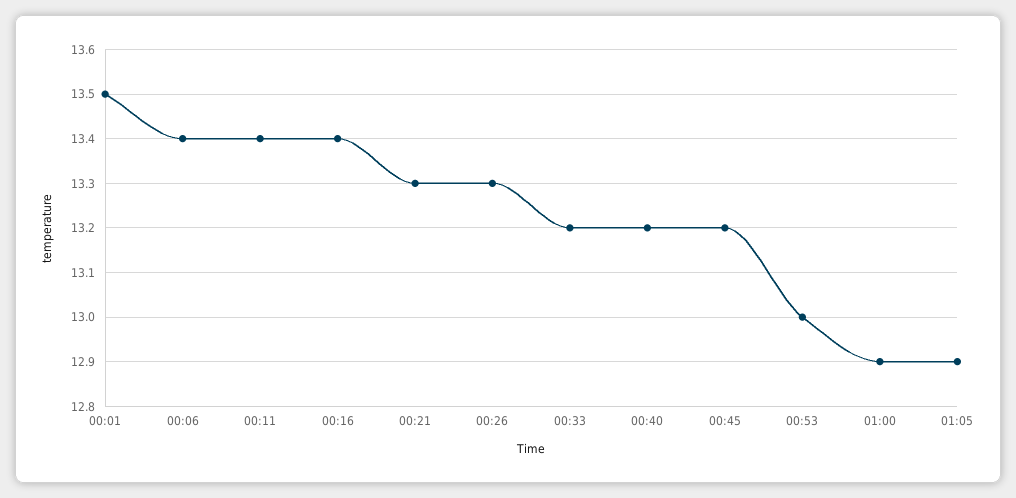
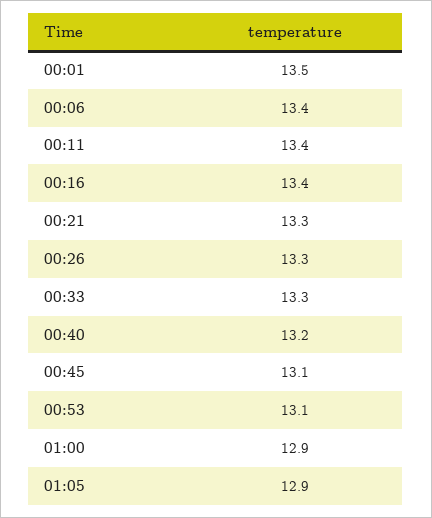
  {
    "00:01": 13.5,
    "00:06": 13.4,
    "00:11": 13.4,
    "00:16": 13.4,
    "00:21": 13.3,
    "00:26": 13.3,
-   "00:33": 13.2,
+   "00:33": 13.3,
    "00:40": 13.2,
-   "00:45": 13.2,
+   "00:45": 13.1,
-   "00:53": 13,
+   "00:53": 13.1,
    "01:00": 12.9,
    "01:05": 12.9
  }

